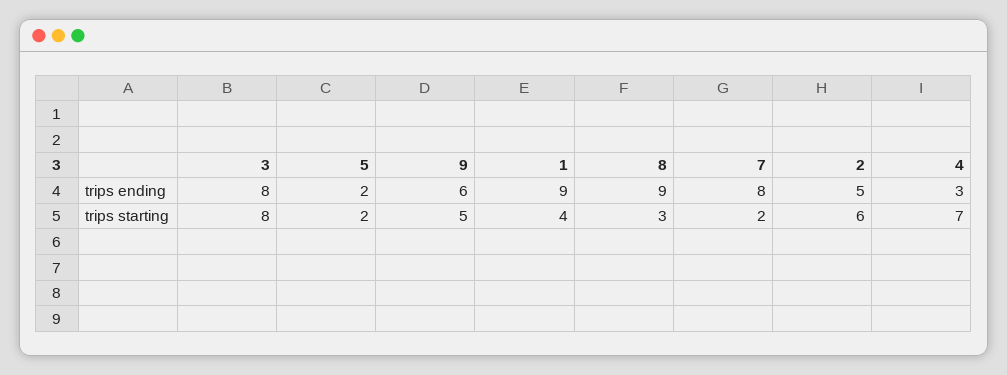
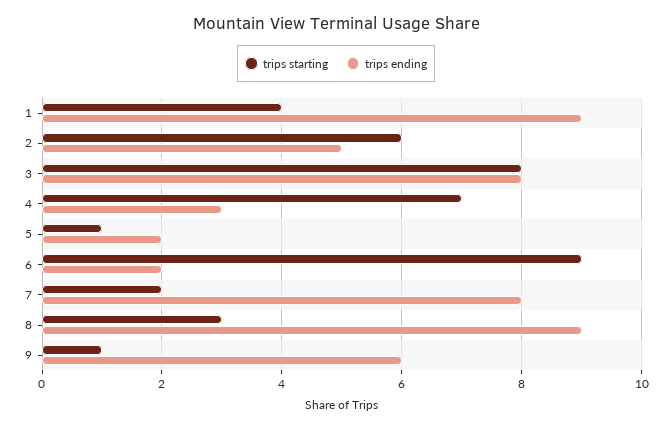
  {
    "trips ending": {
      "3": 8,
      "5": 2,
      "9": 6,
      "1": 9,
      "8": 9,
      "7": 8,
      "2": 5,
-     "4": 3
+     "4": 3,
+     "6": 2
    },
    "trips starting": {
      "3": 8,
-     "5": 2,
+     "5": 1,
-     "9": 5,
+     "9": 1,
      "1": 4,
      "8": 3,
      "7": 2,
      "2": 6,
-     "4": 7
+     "4": 7,
+     "6": 9
    }
  }

